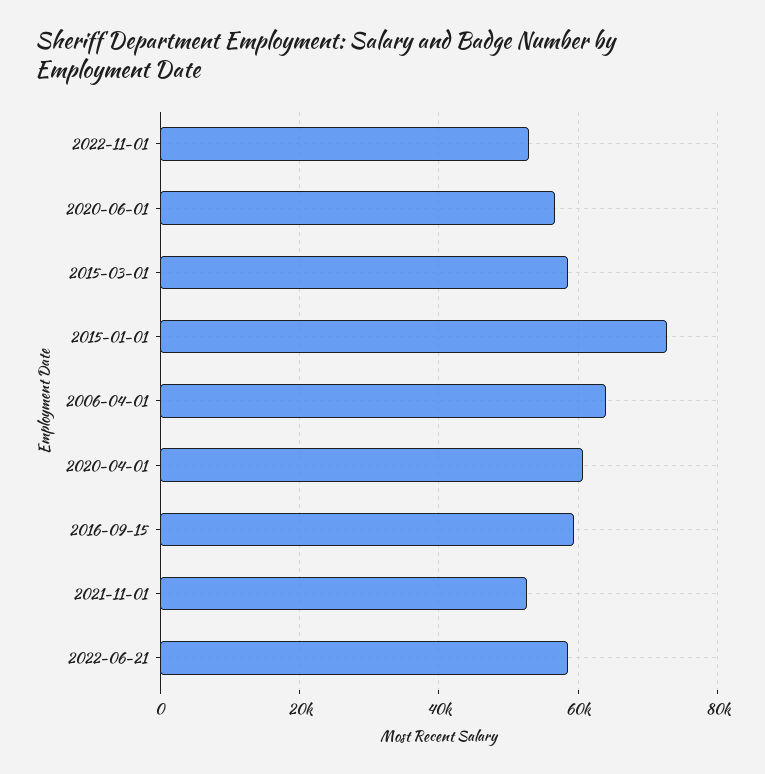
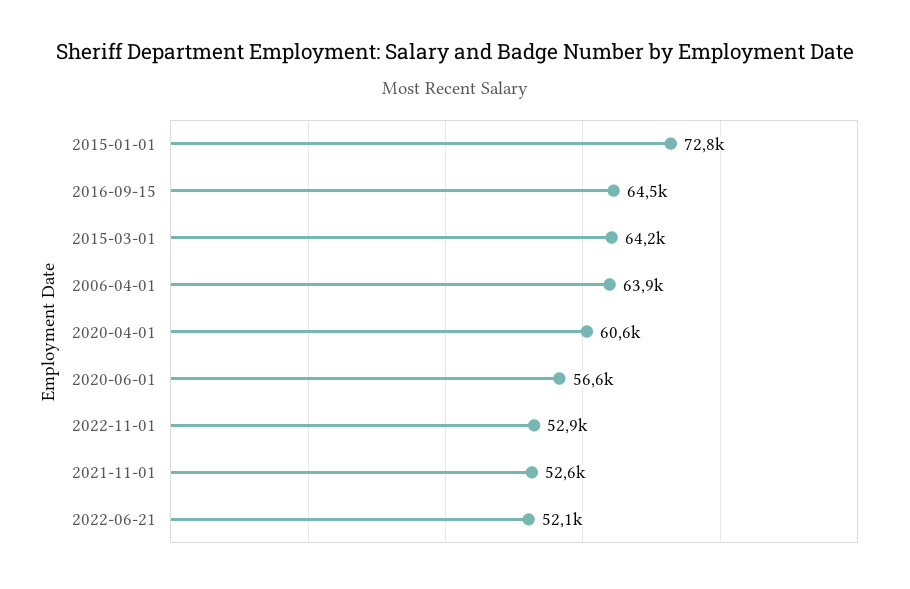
  {
    "2022-11-01": 52900,
    "2020-06-01": 56600,
-   "2015-03-01": 58000,
+   "2015-03-01": 64200,
    "2015-01-01": 72800,
    "2006-04-01": 63900,
    "2020-04-01": 60600,
-   "2016-09-15": 60000,
+   "2016-09-15": 64500,
    "2021-11-01": 52600,
-   "2022-06-21": 58000
+   "2022-06-21": 52100
  }

